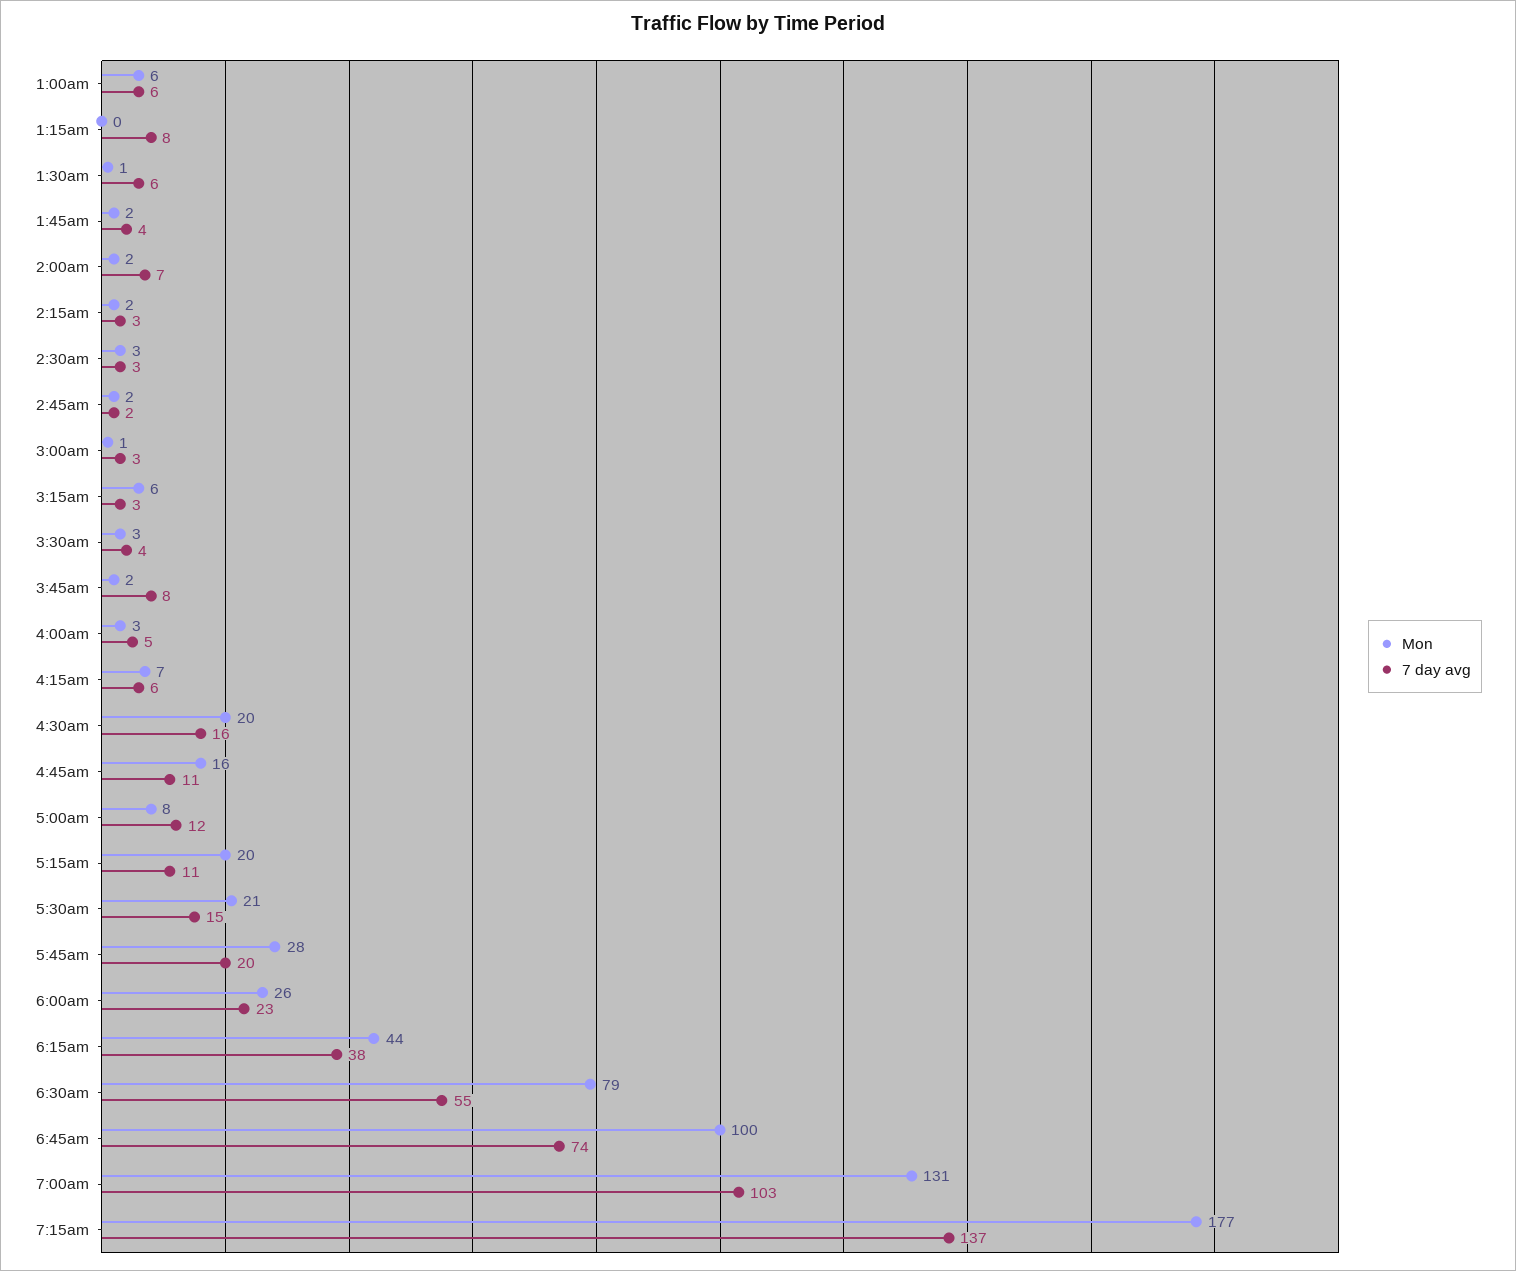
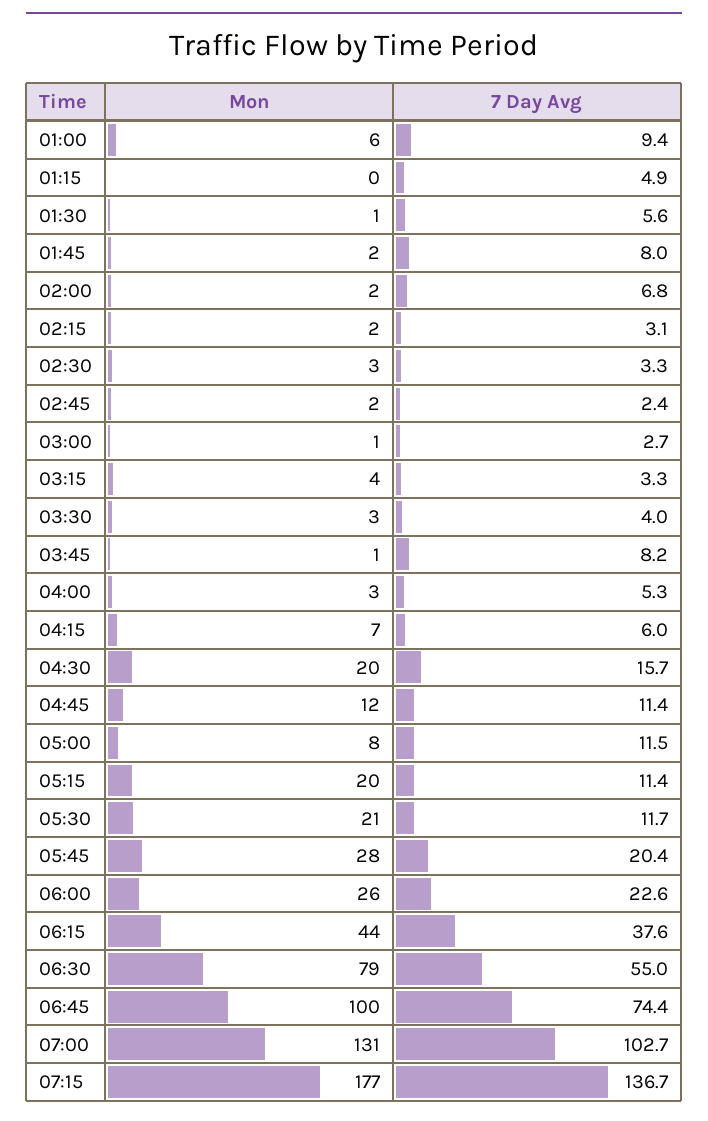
  {
    "Mon": {
      "1:00am": 6,
      "1:15am": 0,
      "1:30am": 1,
      "1:45am": 2,
      "2:00am": 2,
      "2:15am": 2,
      "2:30am": 3,
      "2:45am": 2,
      "3:00am": 1,
-     "3:15am": 6,
+     "3:15am": 4,
      "3:30am": 3,
-     "3:45am": 2,
+     "3:45am": 1,
      "4:00am": 3,
      "4:15am": 7,
      "4:30am": 20,
-     "4:45am": 16,
+     "4:45am": 12,
      "5:00am": 8,
      "5:15am": 20,
      "5:30am": 21,
      "5:45am": 28,
      "6:00am": 26,
      "6:15am": 44,
      "6:30am": 79,
      "6:45am": 100,
      "7:00am": 131,
      "7:15am": 177
    },
    "7 day avg": {
-     "1:00am": 6,
+     "1:00am": 9.4,
-     "1:15am": 8,
+     "1:15am": 4.9,
      "1:30am": 5.6,
-     "1:45am": 4,
+     "1:45am": 8,
      "2:00am": 6.8,
      "2:15am": 3.1,
      "2:30am": 3.3,
      "2:45am": 2.4,
      "3:00am": 2.7,
      "3:15am": 3.3,
      "3:30am": 4,
      "3:45am": 8.2,
      "4:00am": 5.3,
      "4:15am": 6,
      "4:30am": 15.7,
      "4:45am": 11.4,
      "5:00am": 11.5,
      "5:15am": 11.4,
-     "5:30am": 15,
+     "5:30am": 11.7,
      "5:45am": 20.4,
      "6:00am": 22.6,
      "6:15am": 37.6,
      "6:30am": 55,
      "6:45am": 74.4,
      "7:00am": 102.7,
      "7:15am": 136.7
    }
  }

